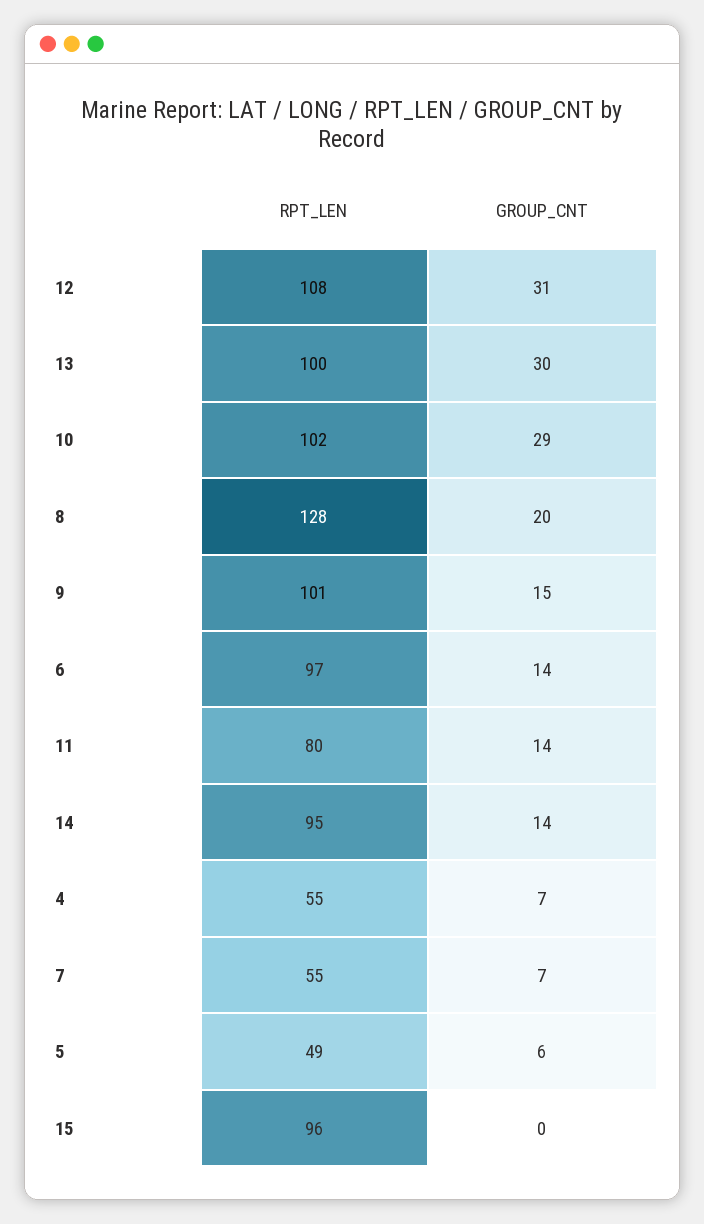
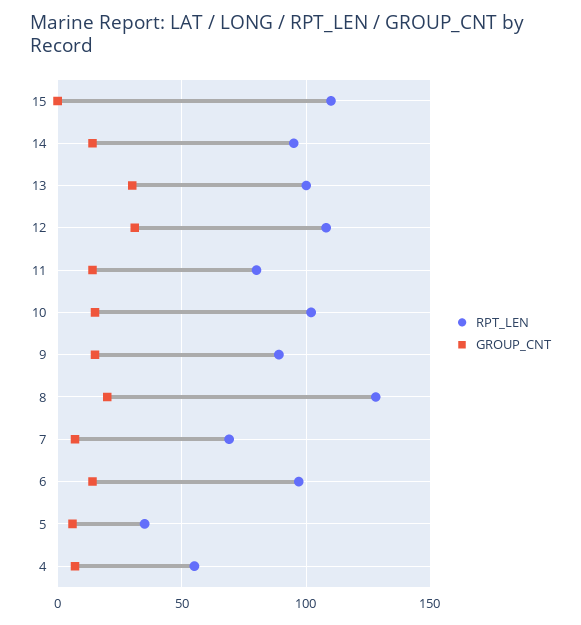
  {
    "RPT_LEN": {
      "12": 108,
      "13": 100,
      "10": 102,
      "8": 128,
-     "9": 101,
+     "9": 90,
      "6": 97,
      "11": 80,
      "14": 95,
      "4": 55,
-     "7": 55,
+     "7": 70,
-     "5": 49,
+     "5": 35,
-     "15": 96
+     "15": 110
    },
    "GROUP_CNT": {
      "12": 31,
      "13": 30,
-     "10": 29,
+     "10": 15,
      "8": 20,
      "9": 15,
      "6": 14,
      "11": 14,
      "14": 14,
      "4": 7,
      "7": 7,
      "5": 6,
      "15": 0
    }
  }

